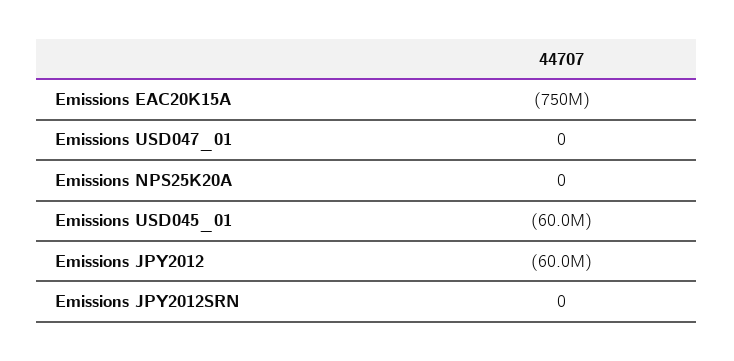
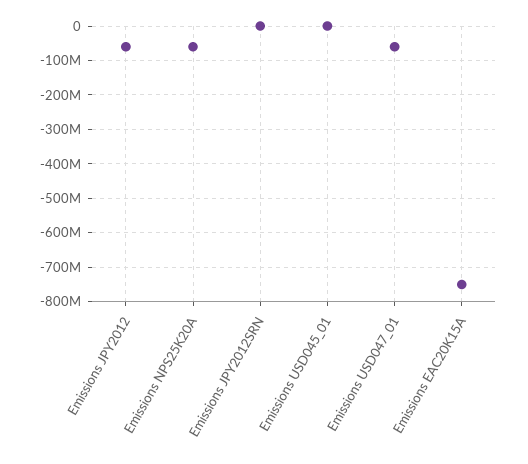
  {
    "Emissions EAC20K15A": -750000000,
-   "Emissions USD047_01": 0,
+   "Emissions USD047_01": -60000000,
-   "Emissions NPS25K20A": 0,
+   "Emissions NPS25K20A": -60000000,
-   "Emissions USD045_01": -60000000,
+   "Emissions USD045_01": 0,
    "Emissions JPY2012": -60000000,
    "Emissions JPY2012SRN": 0
  }

